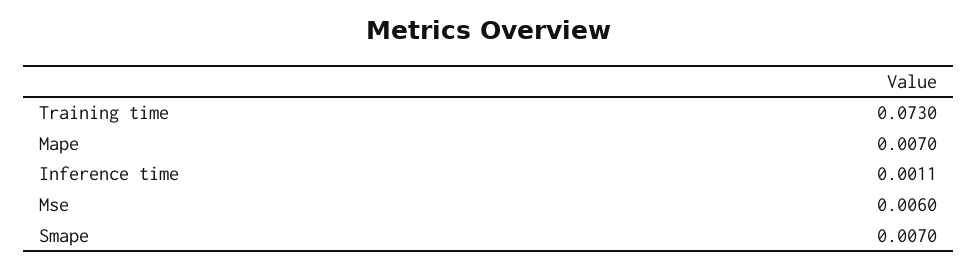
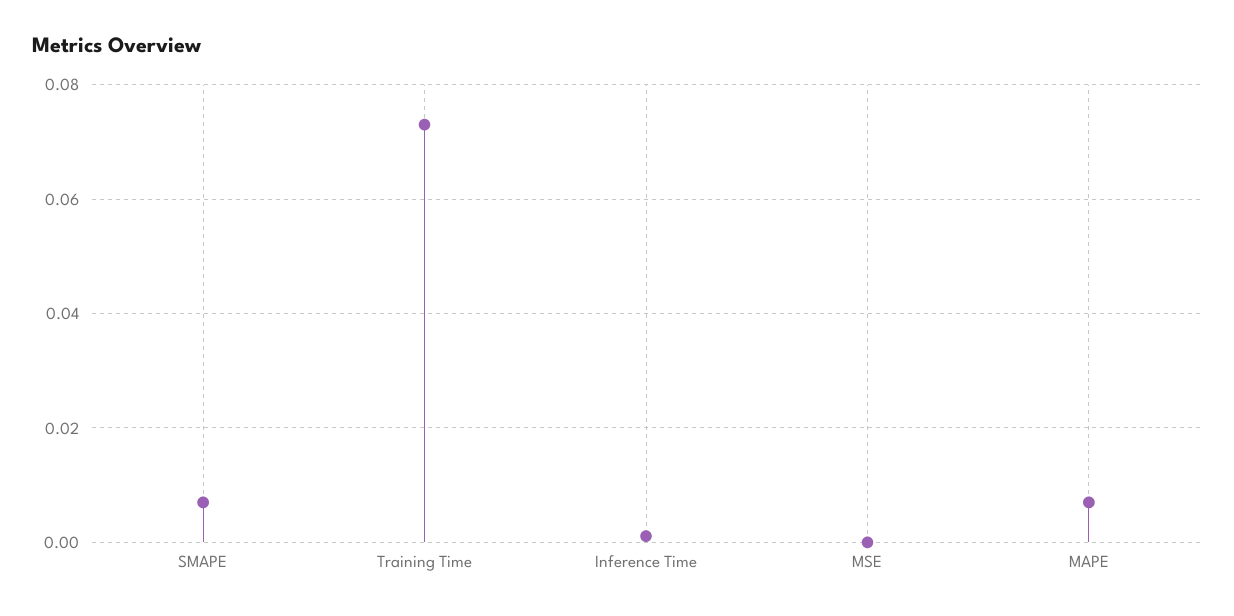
  {
    "Training time": 0.073,
    "Mape": 0.007,
    "Inference time": 0.0011,
-   "Mse": 0.006,
+   "Mse": 0,
    "Smape": 0.007
  }

